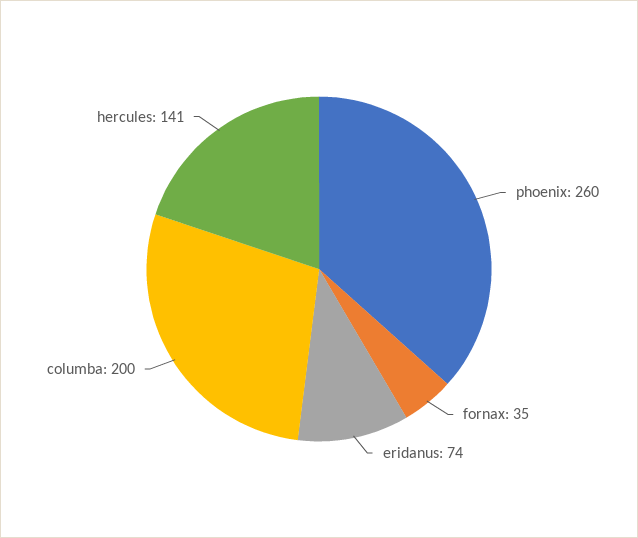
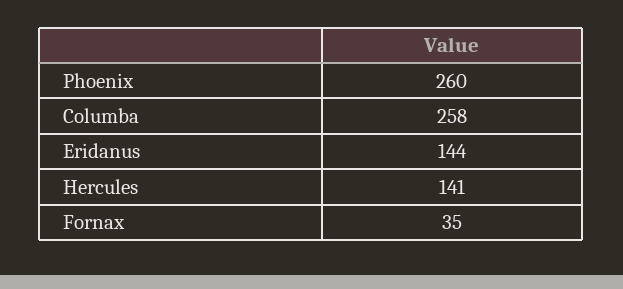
  {
    "phoenix": 260,
    "fornax": 35,
-   "eridanus": 74,
+   "eridanus": 144,
-   "columba": 200,
+   "columba": 258,
    "hercules": 141
  }

